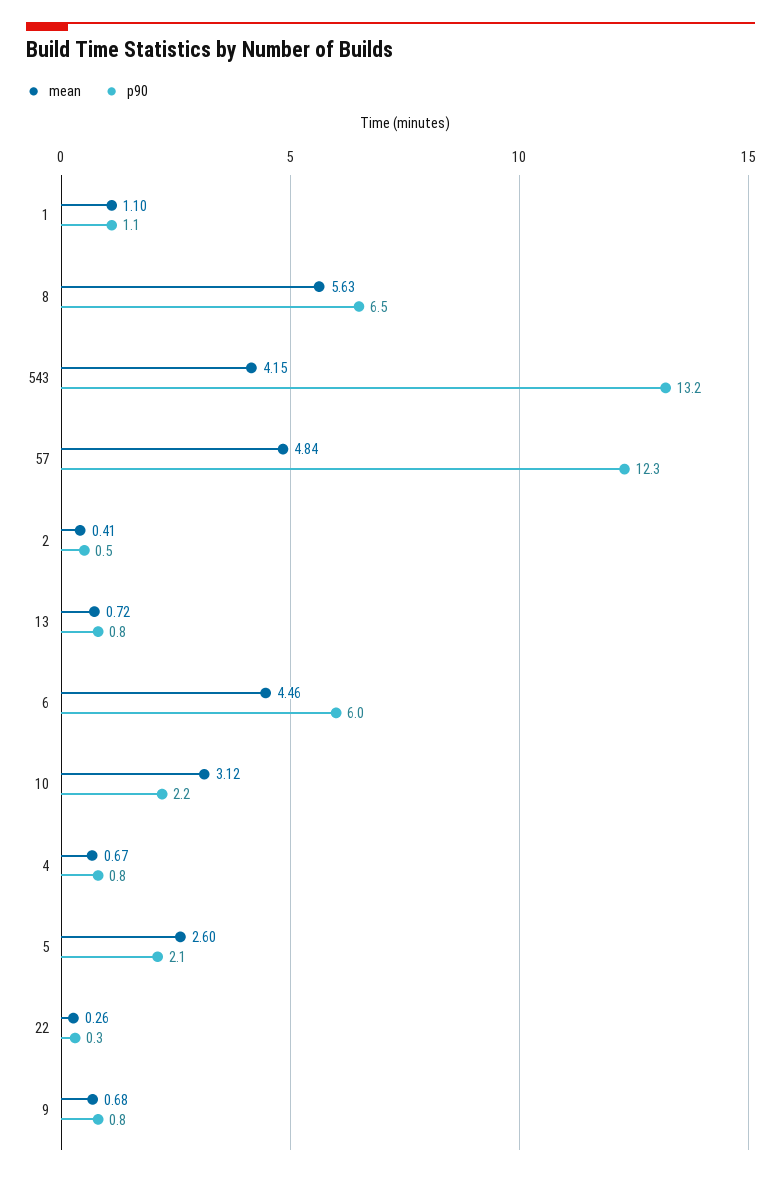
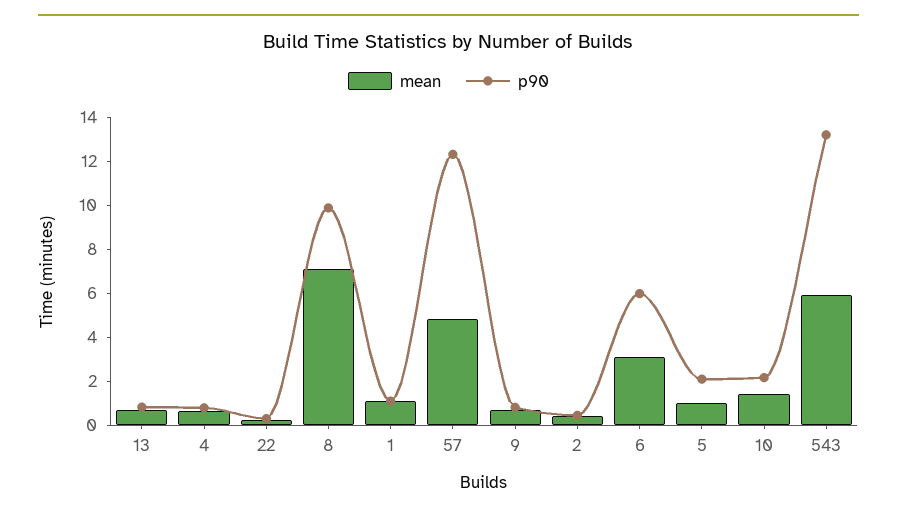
  {
    "mean": {
      "1": 1.1,
-     "8": 5.63,
+     "8": 7,
-     "543": 4.15,
+     "543": 6,
      "57": 4.84,
      "2": 0.41,
      "13": 0.72,
-     "6": 4.46,
+     "6": 3,
-     "10": 3.12,
+     "10": 1.5,
      "4": 0.67,
-     "5": 2.6,
+     "5": 1,
      "22": 0.26,
      "9": 0.68
    },
    "p90": {
      "1": 1.1,
-     "8": 6.5,
+     "8": 10,
      "543": 13.2,
      "57": 12.3,
      "2": 0.5,
      "13": 0.8,
      "6": 6,
      "10": 2.2,
      "4": 0.8,
      "5": 2.1,
      "22": 0.3,
      "9": 0.8
    }
  }

